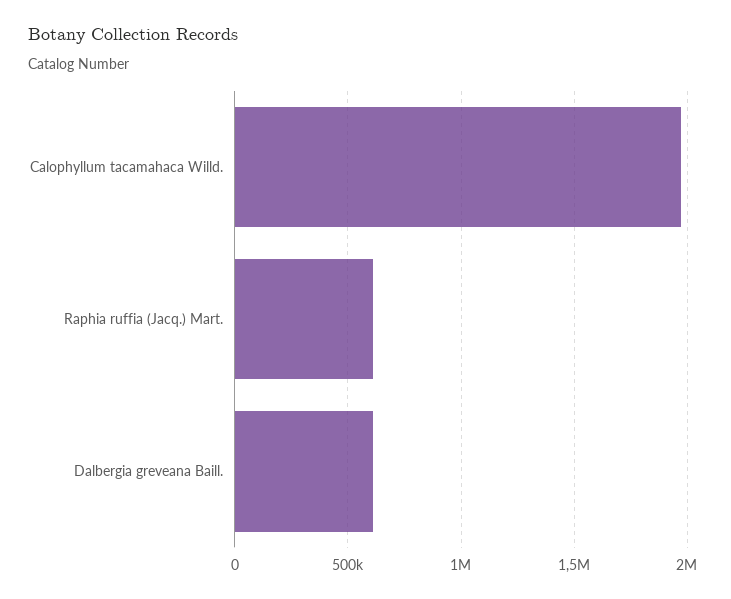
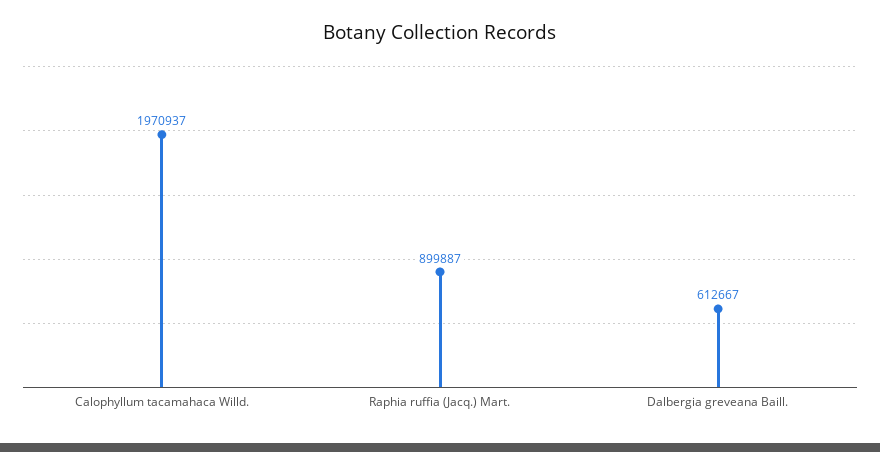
  {
    "Calophyllum tacamahaca Willd.": 1970937,
-   "Raphia ruffia (Jacq.) Mart.": 600000,
+   "Raphia ruffia (Jacq.) Mart.": 899887,
    "Dalbergia greveana Baill.": 612667
  }

